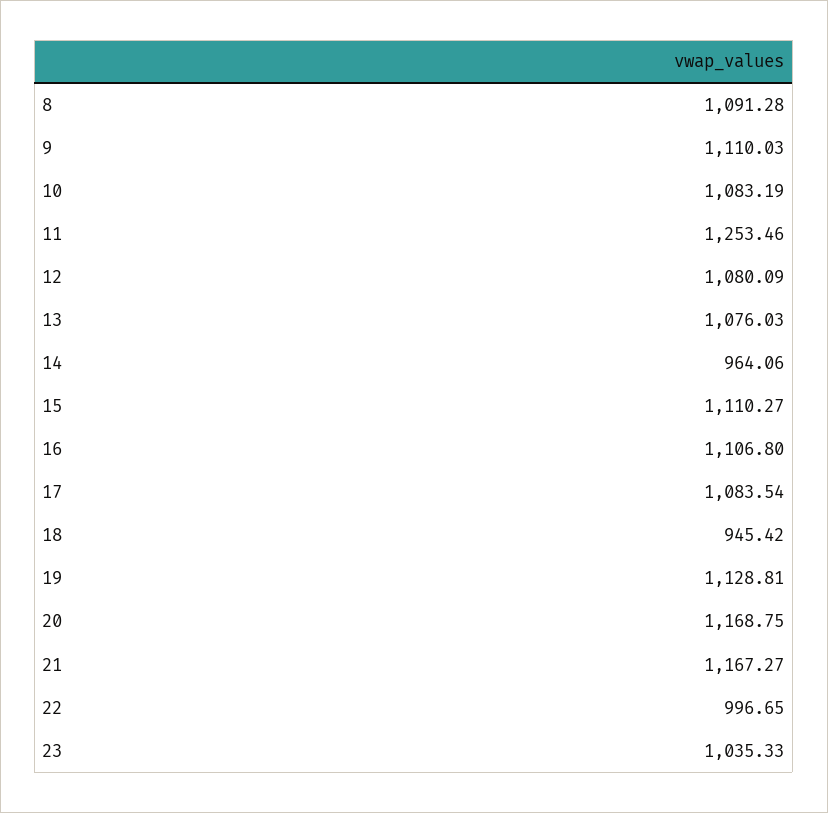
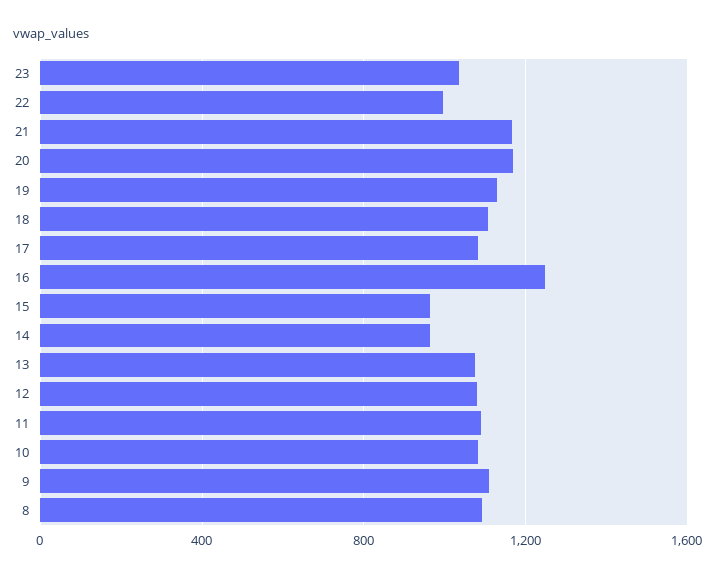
  {
    "8": 1091.28,
    "9": 1110.03,
    "10": 1083.19,
-   "11": 1253.46,
+   "11": 1100,
    "12": 1080.09,
    "13": 1076.03,
    "14": 964.06,
-   "15": 1110.27,
+   "15": 950,
-   "16": 1106.8,
+   "16": 1250,
    "17": 1083.54,
-   "18": 945.42,
+   "18": 1100,
    "19": 1128.81,
    "20": 1168.75,
    "21": 1167.27,
    "22": 996.65,
    "23": 1035.33
  }

